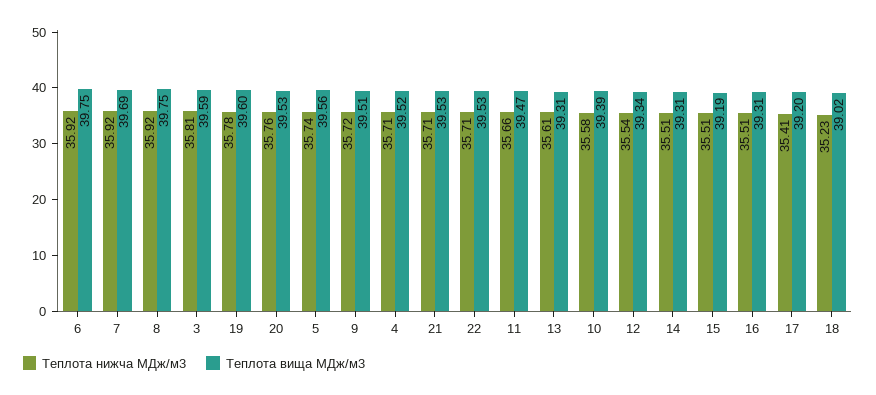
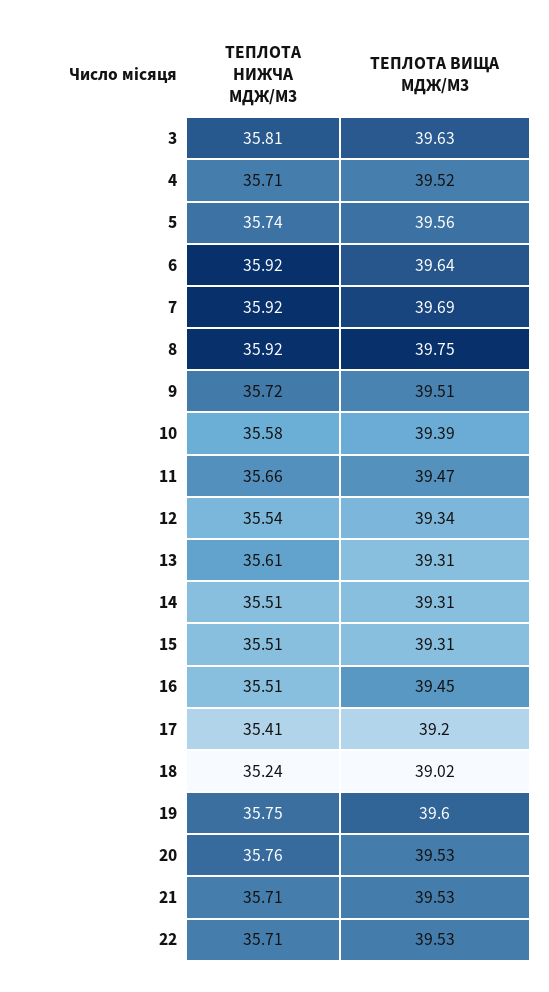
  {
    "Теплота нижча МДж/м3": {
      "6": 35.92,
      "7": 35.92,
      "8": 35.92,
      "3": 35.81,
-     "19": 35.78,
+     "19": 35.75,
      "20": 35.76,
      "5": 35.74,
      "9": 35.72,
      "4": 35.71,
      "21": 35.71,
      "22": 35.71,
      "11": 35.66,
      "13": 35.61,
      "10": 35.58,
      "12": 35.54,
      "14": 35.51,
      "15": 35.51,
      "16": 35.51,
      "17": 35.41,
-     "18": 35.23
+     "18": 35.24
    },
    "Теплота вища МДж/м3": {
-     "6": 39.75,
+     "6": 39.64,
      "7": 39.69,
      "8": 39.75,
-     "3": 39.59,
+     "3": 39.63,
      "19": 39.6,
      "20": 39.53,
      "5": 39.56,
      "9": 39.51,
      "4": 39.52,
      "21": 39.53,
      "22": 39.53,
      "11": 39.47,
      "13": 39.31,
      "10": 39.39,
      "12": 39.34,
      "14": 39.31,
-     "15": 39.19,
+     "15": 39.31,
-     "16": 39.31,
+     "16": 39.45,
      "17": 39.2,
      "18": 39.02
    }
  }

